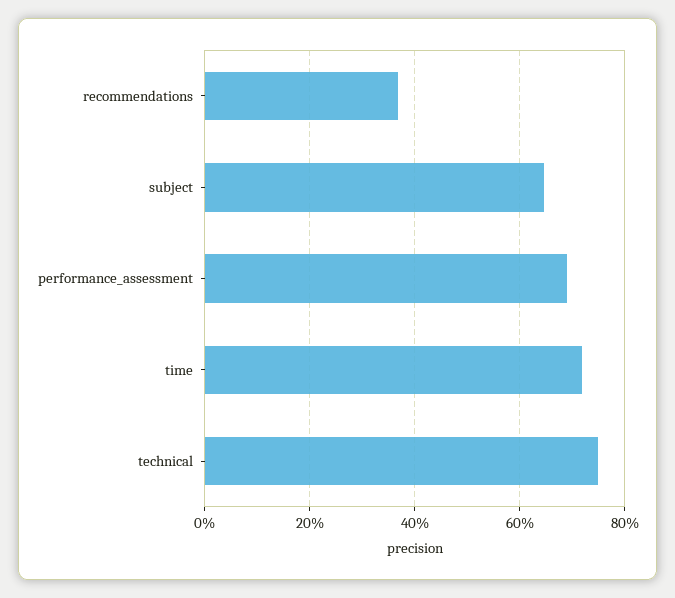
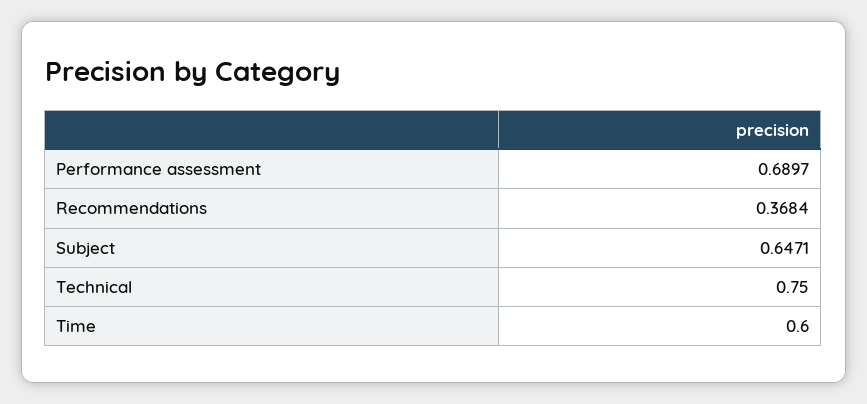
  {
    "recommendations": 0.3684,
    "subject": 0.6471,
    "performance_assessment": 0.6897,
-   "time": 0.72,
+   "time": 0.6,
    "technical": 0.75
  }

